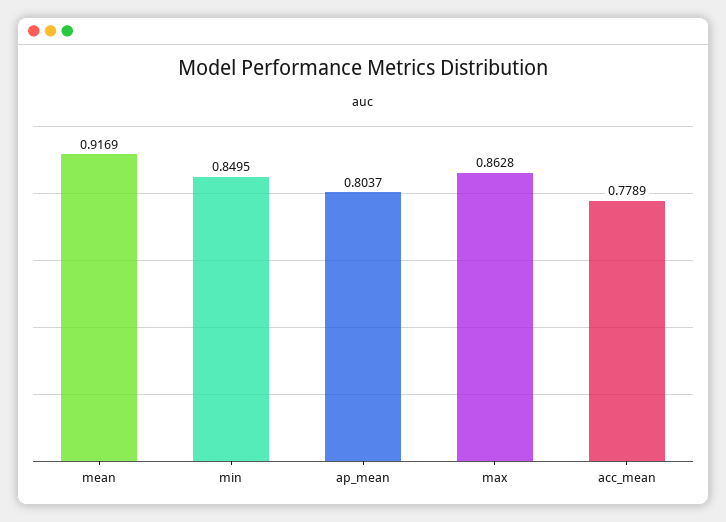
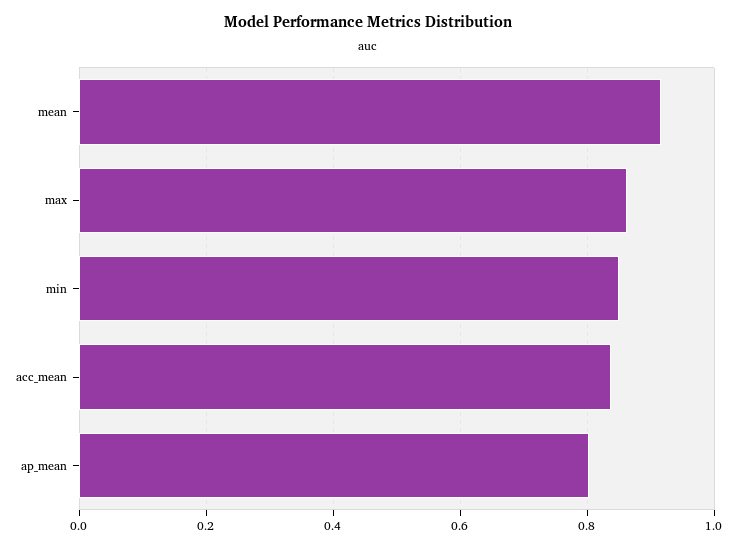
  {
    "mean": 0.9169,
    "min": 0.8495,
    "ap_mean": 0.8037,
    "max": 0.8628,
-   "acc_mean": 0.7789
+   "acc_mean": 0.84
  }

